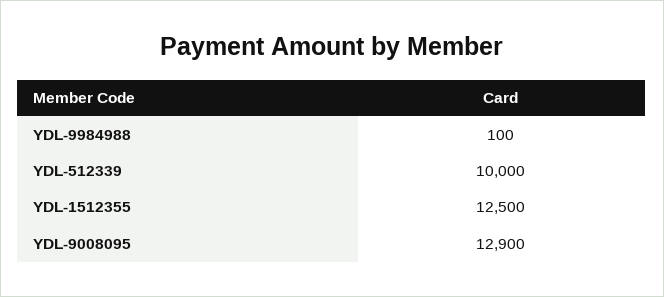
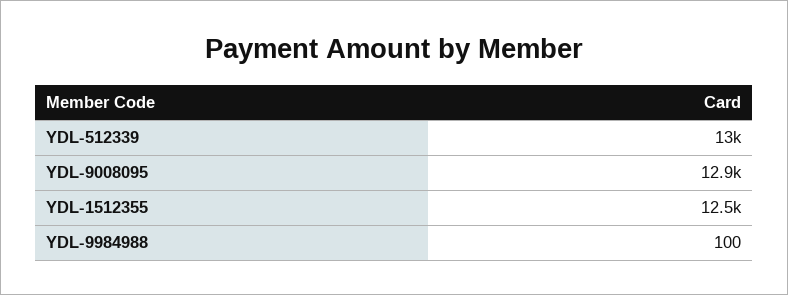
  {
    "YDL-9984988": 100,
-   "YDL-512339": 10000,
+   "YDL-512339": 13000,
    "YDL-1512355": 12500,
    "YDL-9008095": 12900
  }

